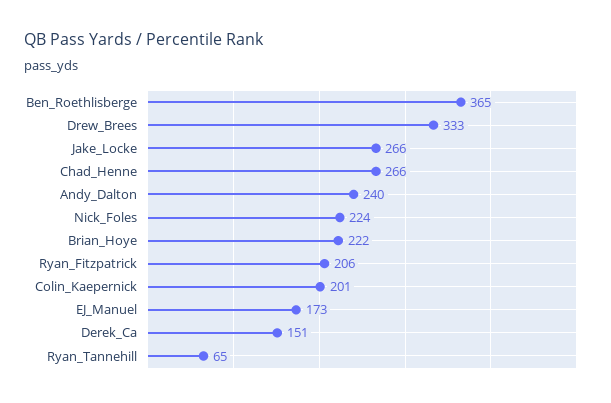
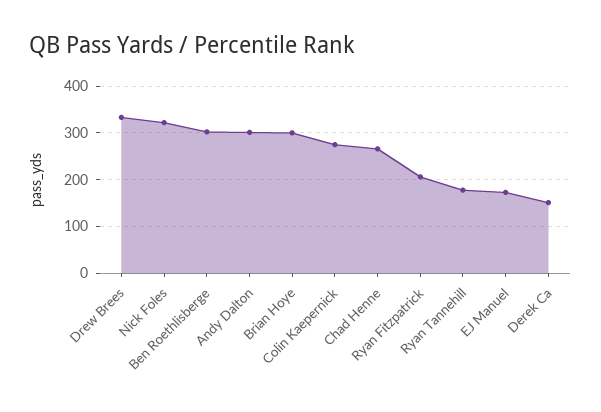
  {
-   "Ben_Roethlisberge": 365,
+   "Ben_Roethlisberge": 300,
    "Drew_Brees": 333,
-   "Jake_Locke": 266,
    "Chad_Henne": 266,
-   "Andy_Dalton": 240,
+   "Andy_Dalton": 300,
-   "Nick_Foles": 224,
+   "Nick_Foles": 320,
-   "Brian_Hoye": 222,
+   "Brian_Hoye": 300,
    "Ryan_Fitzpatrick": 206,
-   "Colin_Kaepernick": 201,
+   "Colin_Kaepernick": 280,
    "EJ_Manuel": 173,
    "Derek_Ca": 151,
-   "Ryan_Tannehill": 65
+   "Ryan_Tannehill": 180
  }

